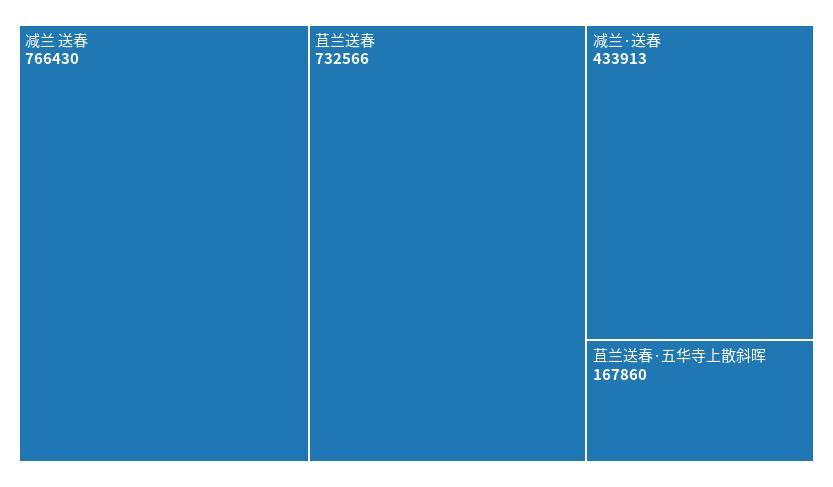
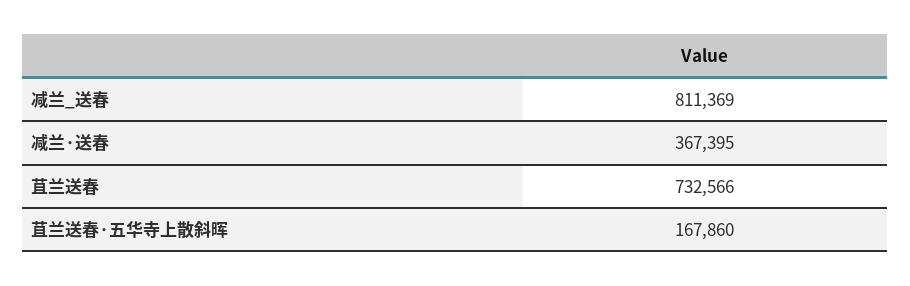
  {
-   "减兰 送春": 766430,
+   "减兰 送春": 811369,
    "苴兰送春": 732566,
-   "减兰·送春": 433913,
+   "减兰·送春": 367395,
    "苴兰送春·五华寺上散斜晖": 167860
  }

